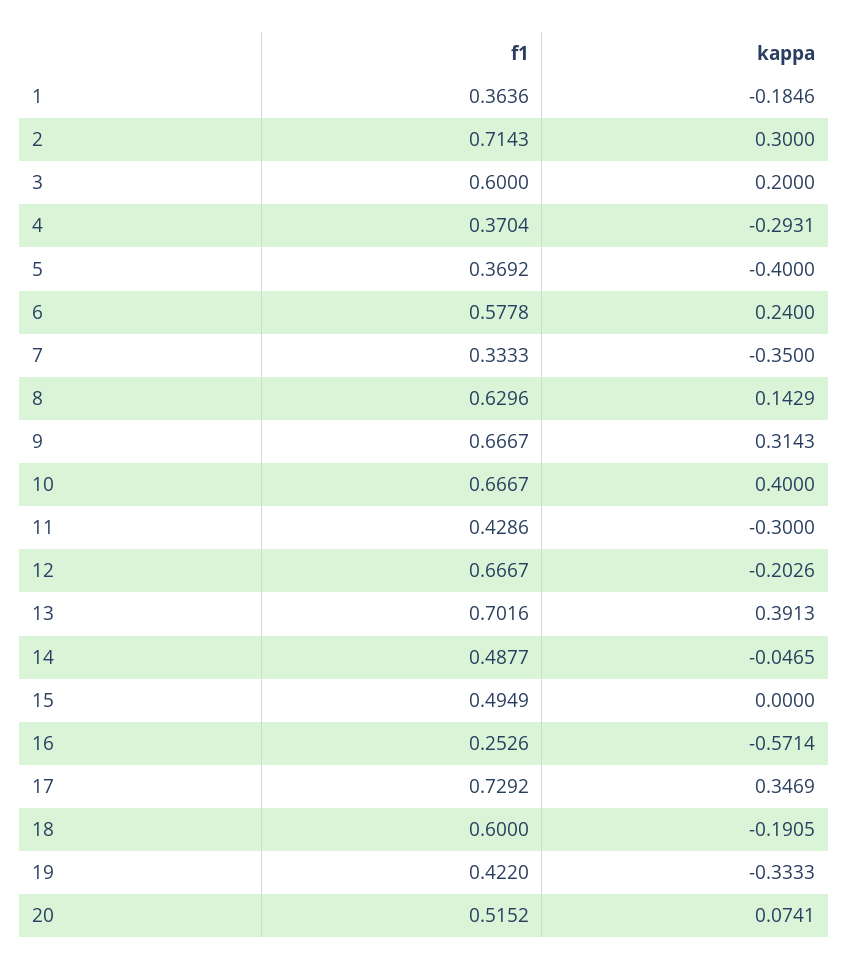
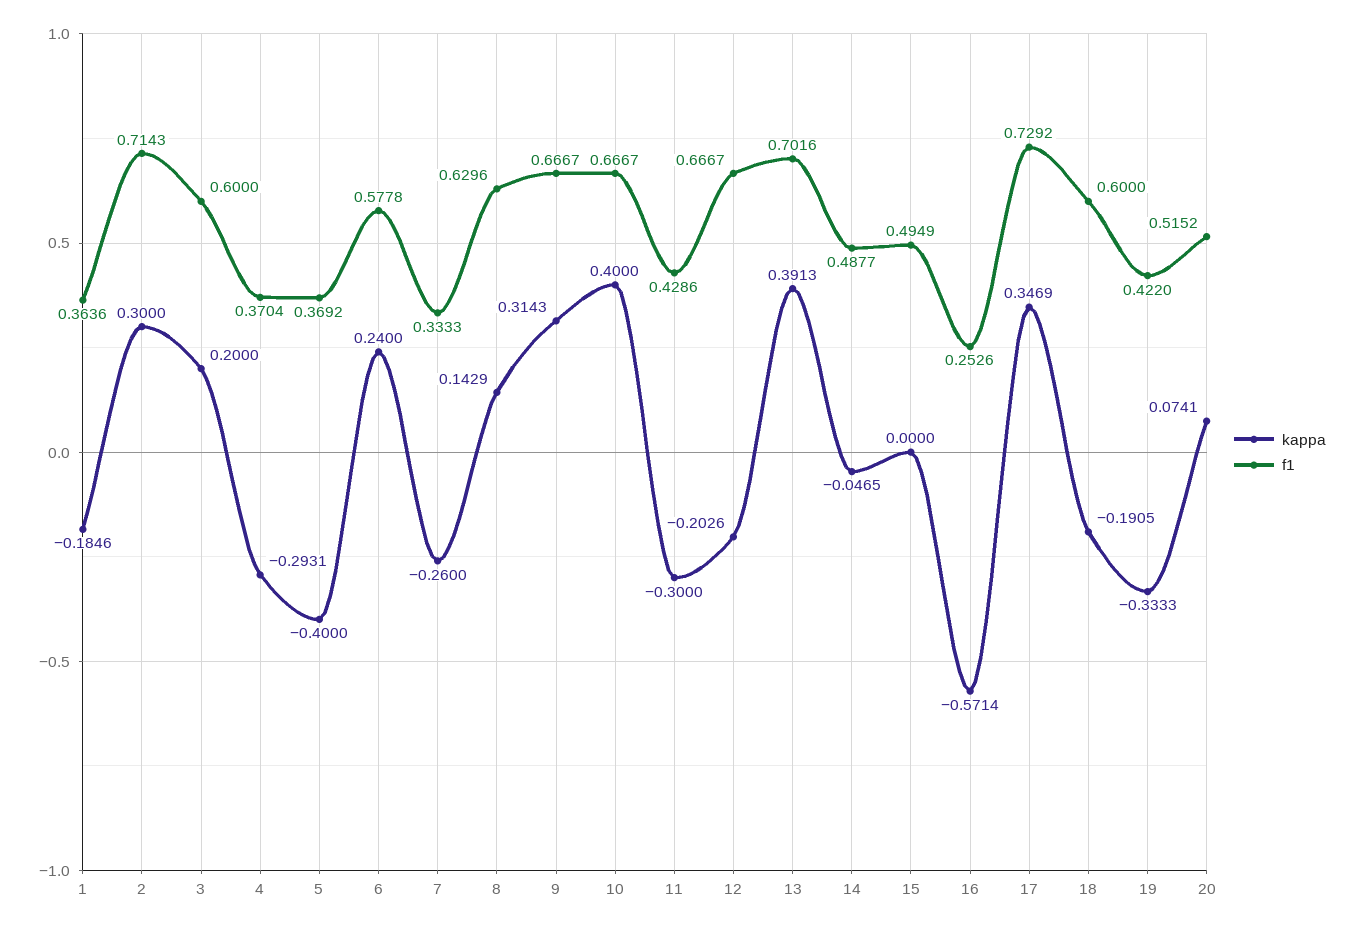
  {
    "f1": {
      "1": 0.3636,
      "2": 0.7143,
      "3": 0.6,
      "4": 0.3704,
      "5": 0.3692,
      "6": 0.5778,
      "7": 0.3333,
      "8": 0.6296,
      "9": 0.6667,
      "10": 0.6667,
      "11": 0.4286,
      "12": 0.6667,
      "13": 0.7016,
      "14": 0.4877,
      "15": 0.4949,
      "16": 0.2526,
      "17": 0.7292,
      "18": 0.6,
      "19": 0.422,
      "20": 0.5152
    },
    "kappa": {
      "1": -0.1846,
      "2": 0.3,
      "3": 0.2,
      "4": -0.2931,
      "5": -0.4,
      "6": 0.24,
-     "7": -0.35,
+     "7": -0.26,
      "8": 0.1429,
      "9": 0.3143,
      "10": 0.4,
      "11": -0.3,
      "12": -0.2026,
      "13": 0.3913,
      "14": -0.0465,
      "15": 0,
      "16": -0.5714,
      "17": 0.3469,
      "18": -0.1905,
      "19": -0.3333,
      "20": 0.0741
    }
  }

